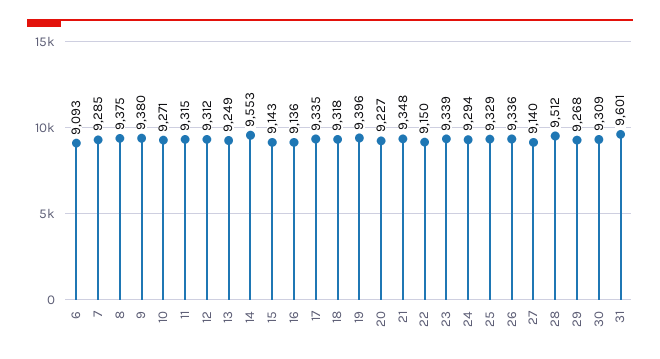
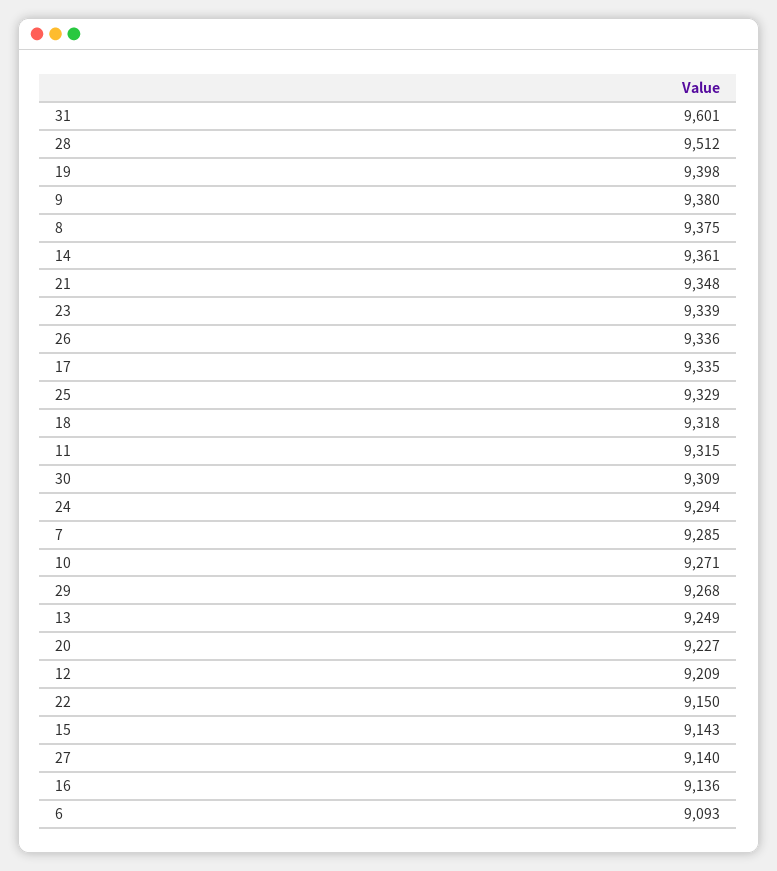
  {
    "6": 9093,
    "7": 9285,
    "8": 9375,
    "9": 9380,
    "10": 9271,
    "11": 9315,
-   "12": 9312,
+   "12": 9209,
    "13": 9249,
-   "14": 9553,
+   "14": 9361,
    "15": 9143,
    "16": 9136,
    "17": 9335,
    "18": 9318,
-   "19": 9396,
+   "19": 9398,
    "20": 9227,
    "21": 9348,
    "22": 9150,
    "23": 9339,
    "24": 9294,
    "25": 9329,
    "26": 9336,
    "27": 9140,
    "28": 9512,
    "29": 9268,
    "30": 9309,
    "31": 9601
  }

